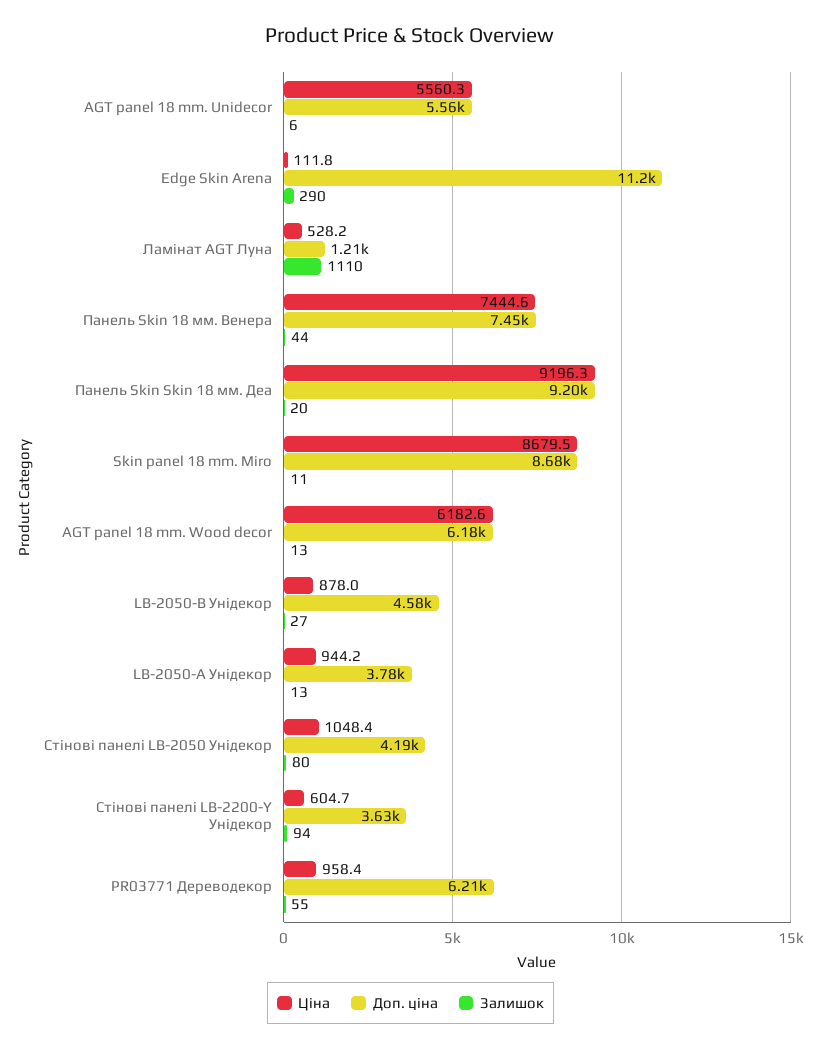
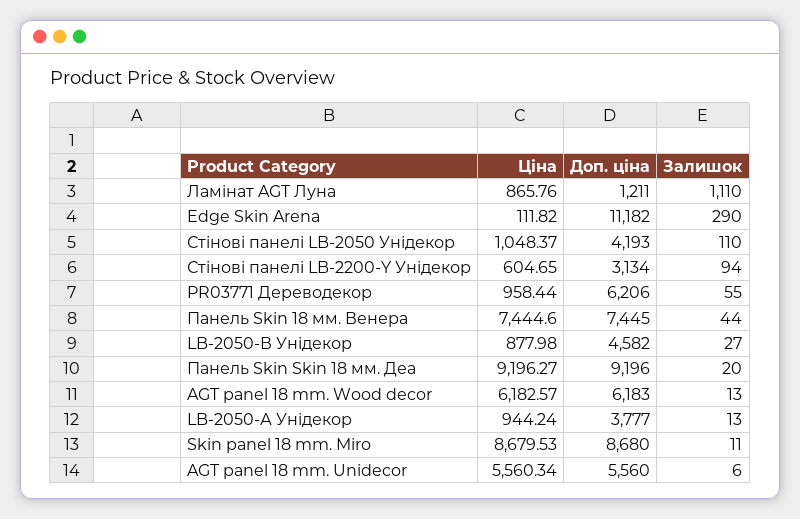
  {
    "Ціна": {
      "AGT panel 18 mm. Unidecor": 5560.34,
      "Edge Skin Arena": 111.82,
-     "Ламінат AGT Луна": 528.2,
+     "Ламінат AGT Луна": 865.76,
      "Панель Skin 18 мм. Венера": 7444.6,
      "Панель Skin Skin 18 мм. Деа": 9196.27,
      "Skin panel 18 mm. Miro": 8679.53,
      "AGT panel 18 mm. Wood decor": 6182.57,
      "LB-2050-В Унідекор": 877.98,
      "LB-2050-А Унідекор": 944.24,
      "Стінові панелі LB-2050 Унідекор": 1048.37,
      "Стінові панелі LB-2200-Y Унідекор": 604.65,
      "PR03771 Дереводекор": 958.44
    },
    "Доп. ціна": {
      "AGT panel 18 mm. Unidecor": 5560,
      "Edge Skin Arena": 11182,
      "Ламінат AGT Луна": 1211,
      "Панель Skin 18 мм. Венера": 7445,
      "Панель Skin Skin 18 мм. Деа": 9196,
      "Skin panel 18 mm. Miro": 8680,
      "AGT panel 18 mm. Wood decor": 6183,
      "LB-2050-В Унідекор": 4582,
      "LB-2050-А Унідекор": 3777,
      "Стінові панелі LB-2050 Унідекор": 4193,
-     "Стінові панелі LB-2200-Y Унідекор": 3630,
+     "Стінові панелі LB-2200-Y Унідекор": 3134,
      "PR03771 Дереводекор": 6206
    },
    "Залишок": {
      "AGT panel 18 mm. Unidecor": 6,
      "Edge Skin Arena": 290,
      "Ламінат AGT Луна": 1110,
      "Панель Skin 18 мм. Венера": 44,
      "Панель Skin Skin 18 мм. Деа": 20,
      "Skin panel 18 mm. Miro": 11,
      "AGT panel 18 mm. Wood decor": 13,
      "LB-2050-В Унідекор": 27,
      "LB-2050-А Унідекор": 13,
-     "Стінові панелі LB-2050 Унідекор": 80,
+     "Стінові панелі LB-2050 Унідекор": 110,
      "Стінові панелі LB-2200-Y Унідекор": 94,
      "PR03771 Дереводекор": 55
    }
  }

